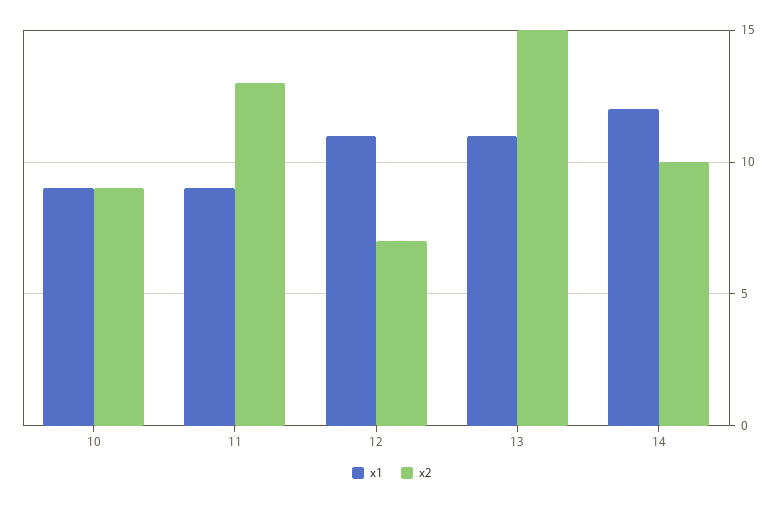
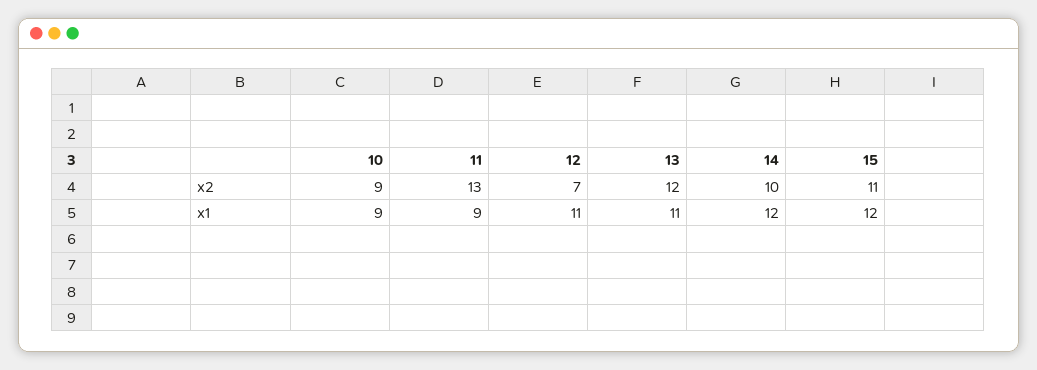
  {
    "x1": {
      "10": 9,
      "11": 9,
      "12": 11,
      "13": 11,
-     "14": 12
+     "14": 12,
+     "15": 12
    },
    "x2": {
      "10": 9,
      "11": 13,
      "12": 7,
-     "13": 15,
+     "13": 12,
-     "14": 10
+     "14": 10,
+     "15": 11
    }
  }

